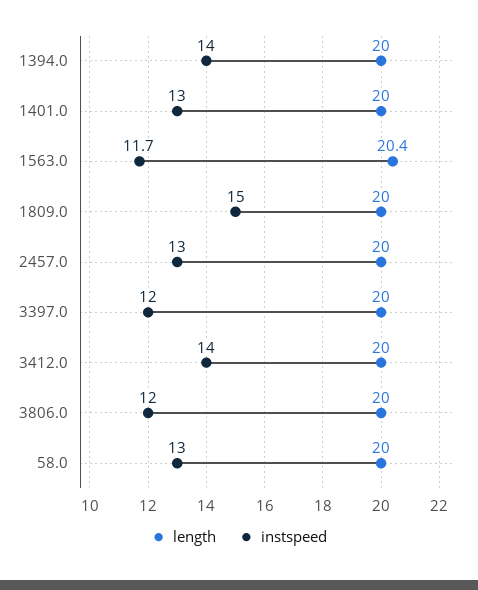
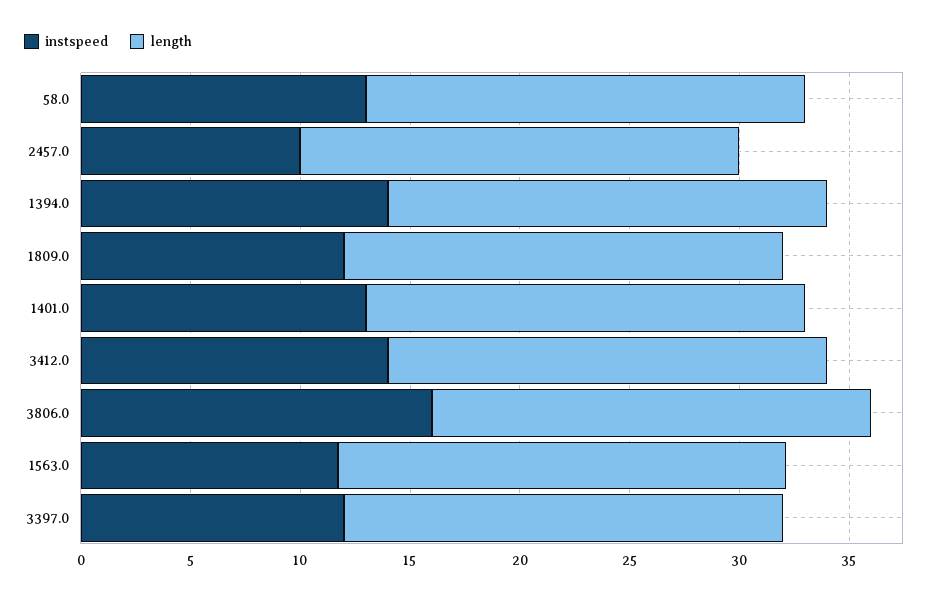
  {
    "length": {
      "1394.0": 20,
      "1401.0": 20,
      "1563.0": 20.4,
      "1809.0": 20,
      "2457.0": 20,
      "3397.0": 20,
      "3412.0": 20,
      "3806.0": 20,
      "58.0": 20
    },
    "instspeed": {
      "1394.0": 14,
      "1401.0": 13,
      "1563.0": 11.7,
-     "1809.0": 15,
+     "1809.0": 12,
-     "2457.0": 13,
+     "2457.0": 10,
      "3397.0": 12,
      "3412.0": 14,
-     "3806.0": 12,
+     "3806.0": 16,
      "58.0": 13
    }
  }

